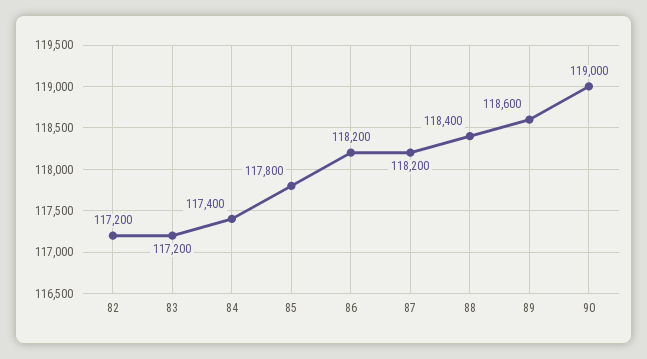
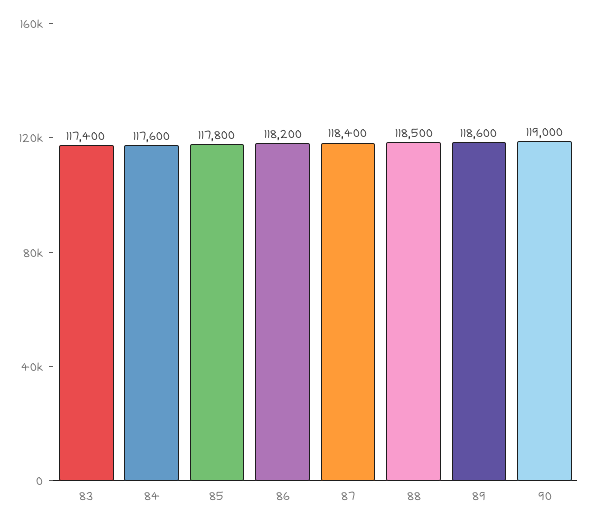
  {
-   "82": 117200,
-   "83": 117200,
+   "83": 117400,
-   "84": 117400,
+   "84": 117600,
    "85": 117800,
    "86": 118200,
-   "87": 118200,
+   "87": 118400,
-   "88": 118400,
+   "88": 118500,
    "89": 118600,
    "90": 119000
  }

